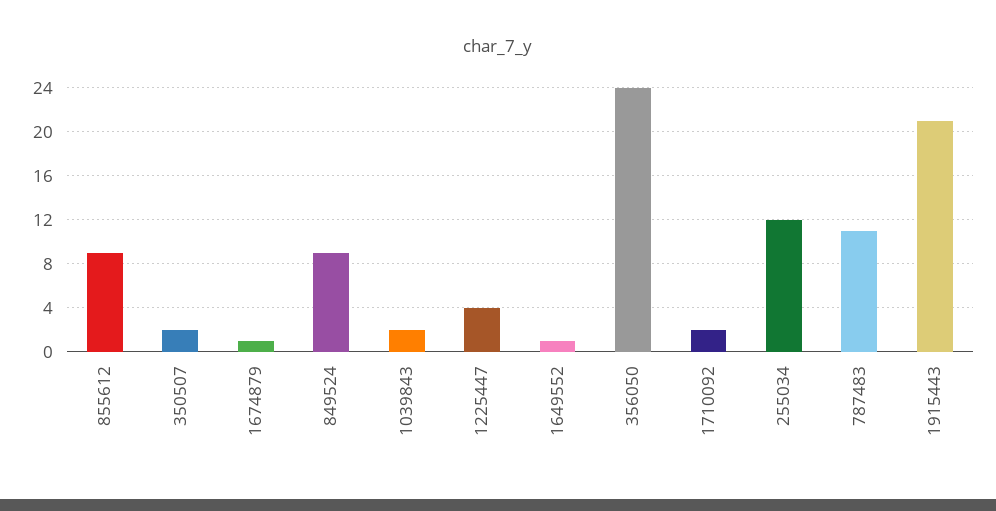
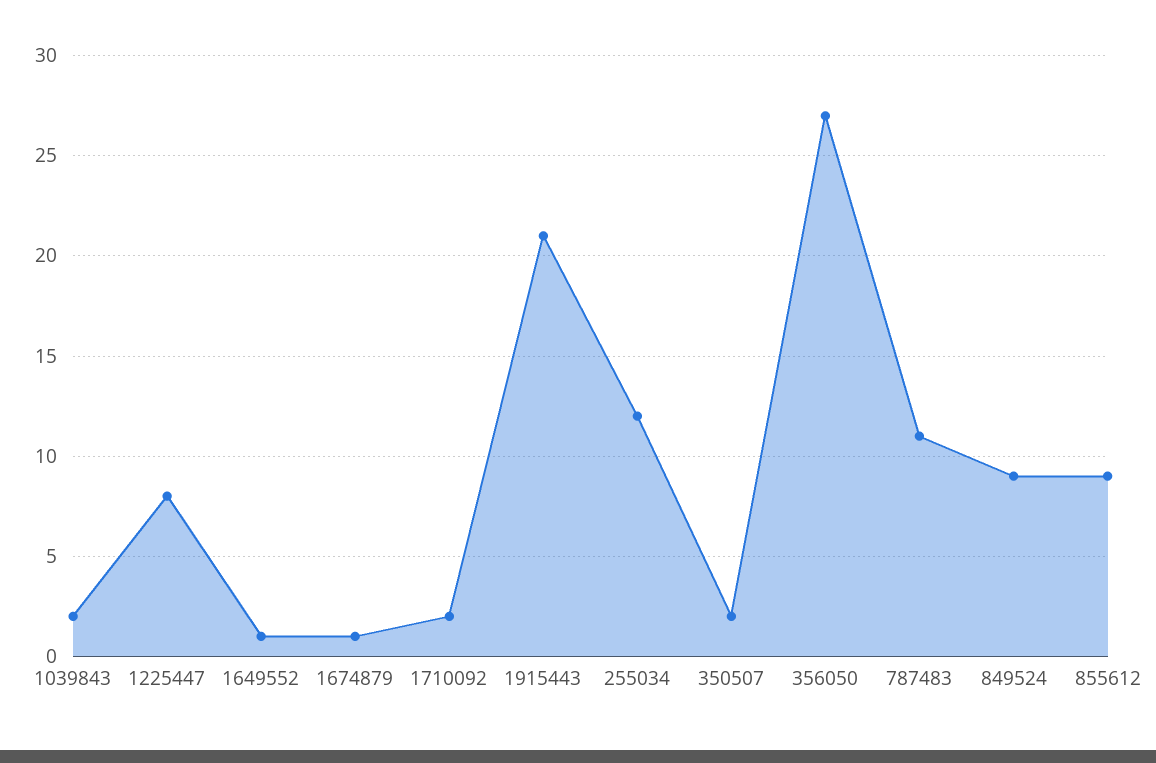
  {
    "855612": 9,
    "350507": 2,
    "1674879": 1,
    "849524": 9,
    "1039843": 2,
-   "1225447": 4,
+   "1225447": 8,
    "1649552": 1,
-   "356050": 24,
+   "356050": 27,
    "1710092": 2,
    "255034": 12,
    "787483": 11,
    "1915443": 21
  }

